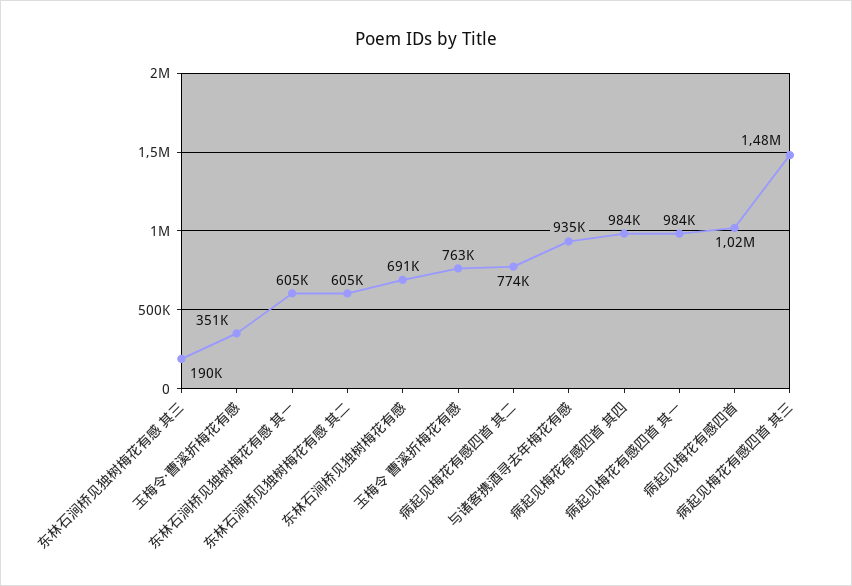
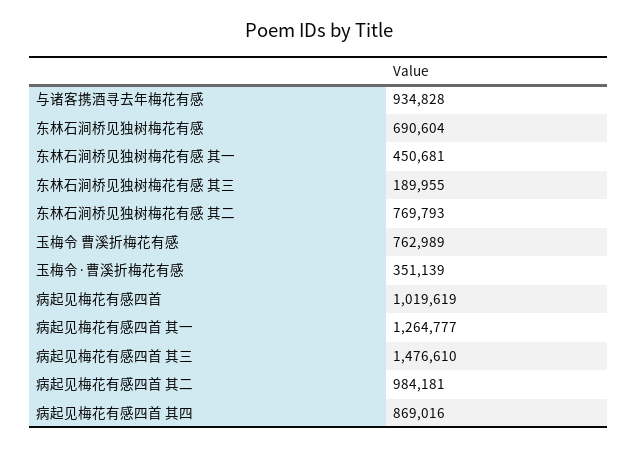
  {
    "东林石涧桥见独树梅花有感 其三": 189955,
    "玉梅令·曹溪折梅花有感": 351139,
-   "东林石涧桥见独树梅花有感 其一": 605000,
+   "东林石涧桥见独树梅花有感 其一": 450681,
-   "东林石涧桥见独树梅花有感 其二": 605000,
+   "东林石涧桥见独树梅花有感 其二": 769793,
    "东林石涧桥见独树梅花有感": 690604,
    "玉梅令 曹溪折梅花有感": 762989,
-   "病起见梅花有感四首 其二": 774000,
+   "病起见梅花有感四首 其二": 984181,
    "与诸客携酒寻去年梅花有感": 934828,
-   "病起见梅花有感四首 其四": 984000,
+   "病起见梅花有感四首 其四": 869016,
-   "病起见梅花有感四首 其一": 984000,
+   "病起见梅花有感四首 其一": 1264777,
    "病起见梅花有感四首": 1019619,
    "病起见梅花有感四首 其三": 1476610
  }

